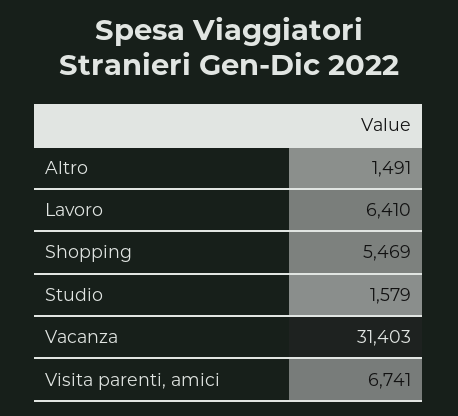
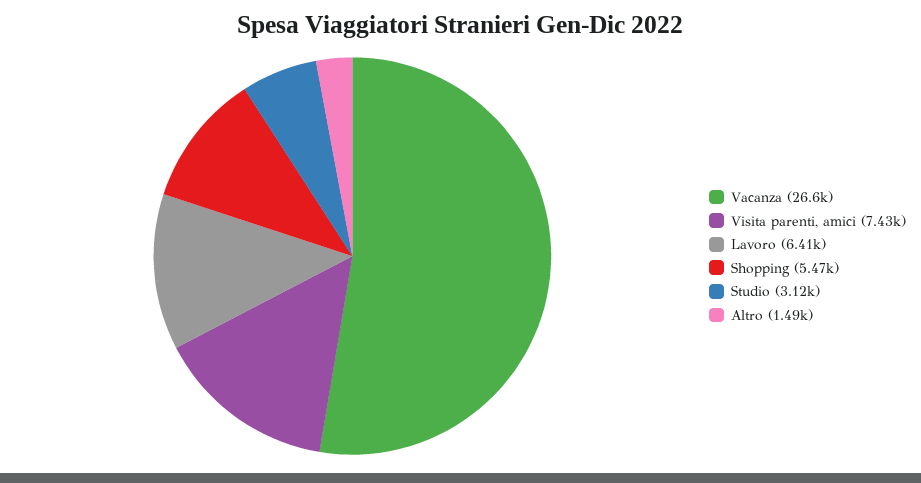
  {
    "Altro": 1491,
    "Lavoro": 6410,
    "Shopping": 5469,
-   "Studio": 1579,
+   "Studio": 3120,
-   "Vacanza": 31403,
+   "Vacanza": 26600,
-   "Visita parenti, amici": 6741
+   "Visita parenti, amici": 7430
  }

